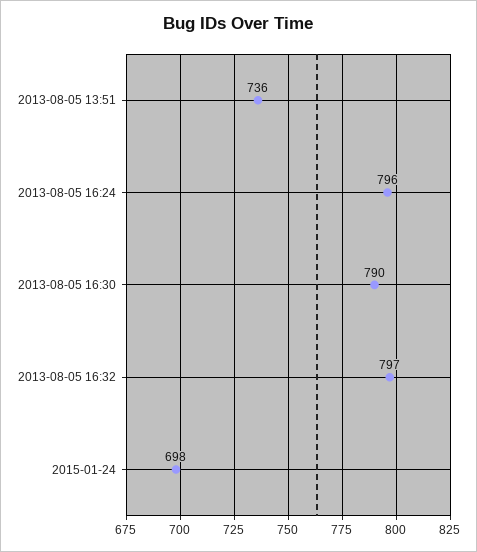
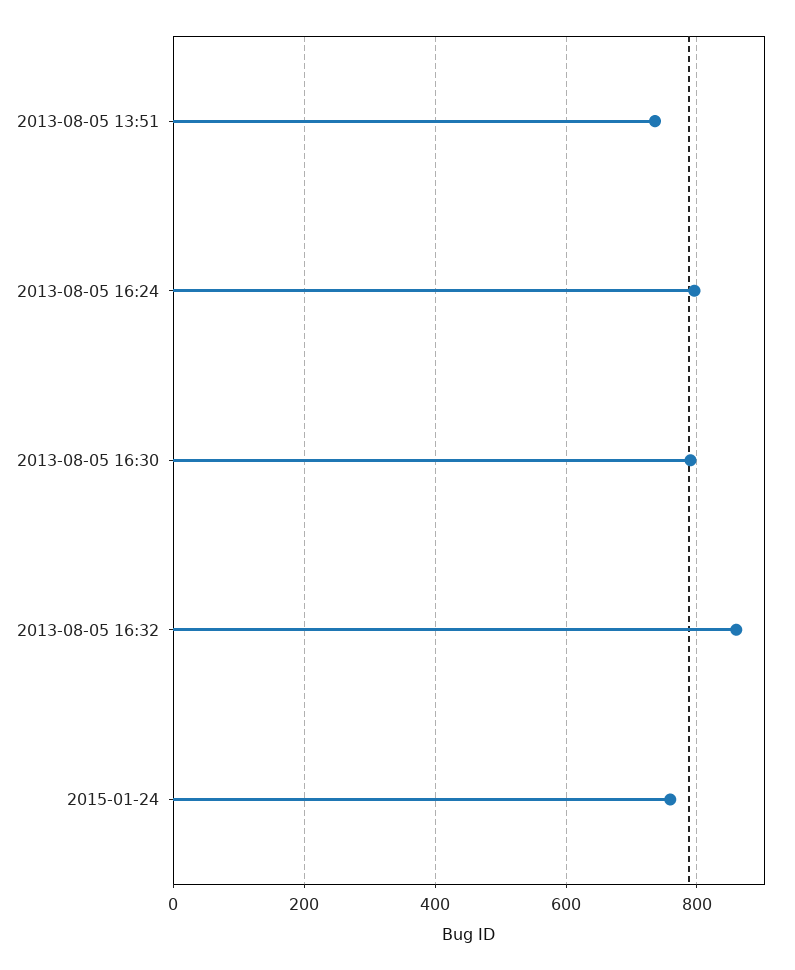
  {
    "2013-08-05 13:51": 736,
    "2013-08-05 16:24": 796,
    "2013-08-05 16:30": 790,
-   "2013-08-05 16:32": 797,
+   "2013-08-05 16:32": 860,
-   "2015-01-24": 698
+   "2015-01-24": 760
  }

